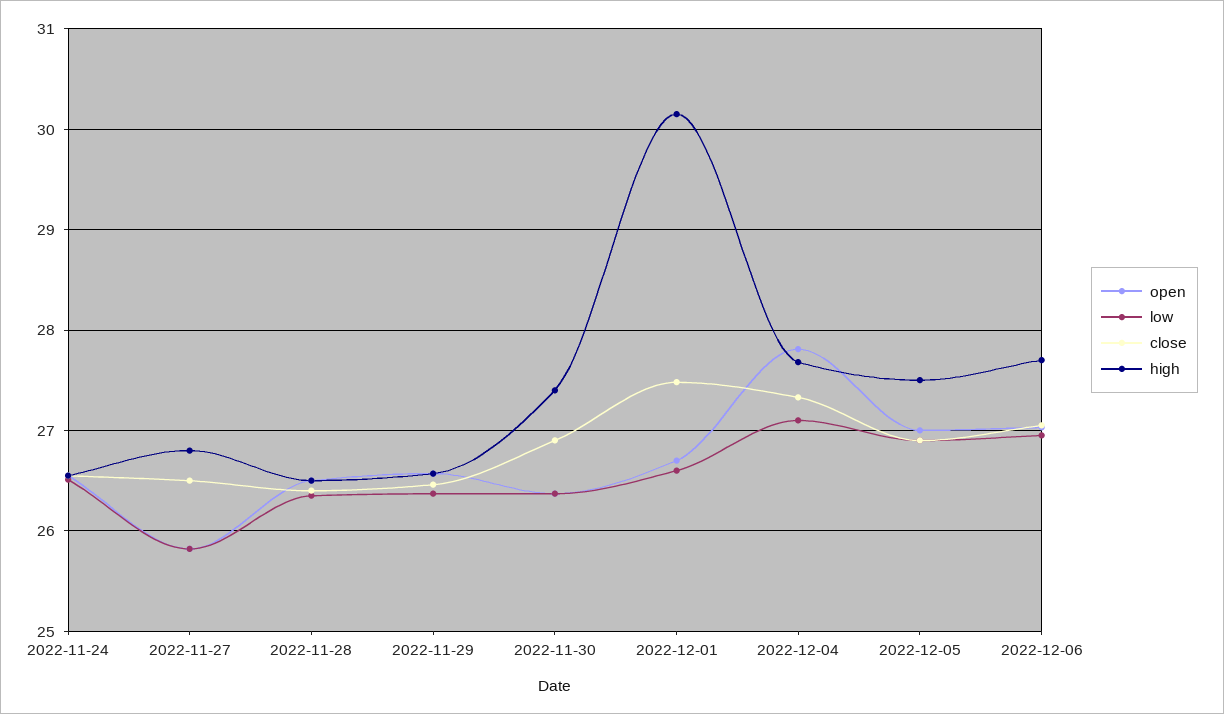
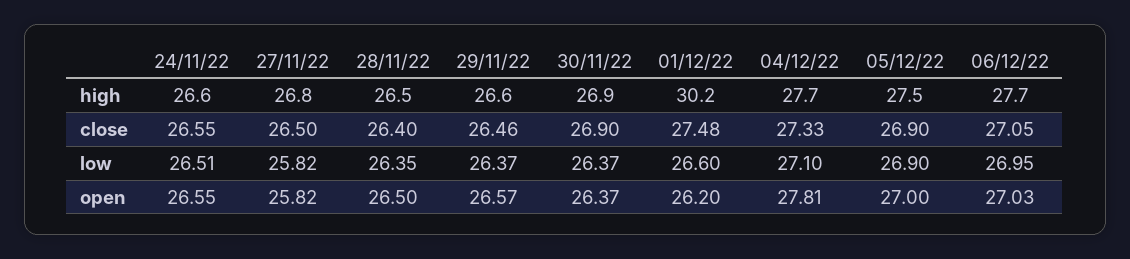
  {
    "open": {
      "2022-11-24": 26.55,
      "2022-11-27": 25.82,
      "2022-11-28": 26.5,
      "2022-11-29": 26.57,
      "2022-11-30": 26.37,
-     "2022-12-01": 26.7,
+     "2022-12-01": 26.2,
      "2022-12-04": 27.81,
      "2022-12-05": 27,
      "2022-12-06": 27.03
    },
    "low": {
      "2022-11-24": 26.51,
      "2022-11-27": 25.82,
      "2022-11-28": 26.35,
      "2022-11-29": 26.37,
      "2022-11-30": 26.37,
      "2022-12-01": 26.6,
      "2022-12-04": 27.1,
      "2022-12-05": 26.9,
      "2022-12-06": 26.95
    },
    "close": {
      "2022-11-24": 26.55,
      "2022-11-27": 26.5,
      "2022-11-28": 26.4,
      "2022-11-29": 26.46,
      "2022-11-30": 26.9,
      "2022-12-01": 27.48,
      "2022-12-04": 27.33,
      "2022-12-05": 26.9,
      "2022-12-06": 27.05
    },
    "high": {
      "2022-11-24": 26.6,
      "2022-11-27": 26.8,
      "2022-11-28": 26.5,
      "2022-11-29": 26.6,
-     "2022-11-30": 27.4,
+     "2022-11-30": 26.9,
      "2022-12-01": 30.2,
      "2022-12-04": 27.7,
      "2022-12-05": 27.5,
      "2022-12-06": 27.7
    }
  }

